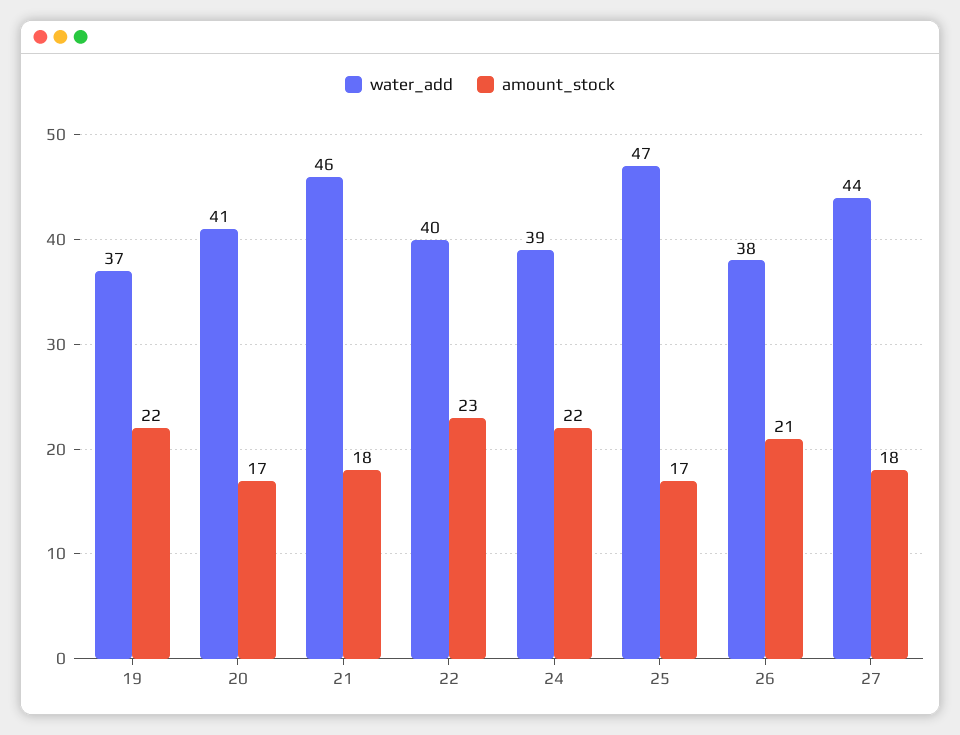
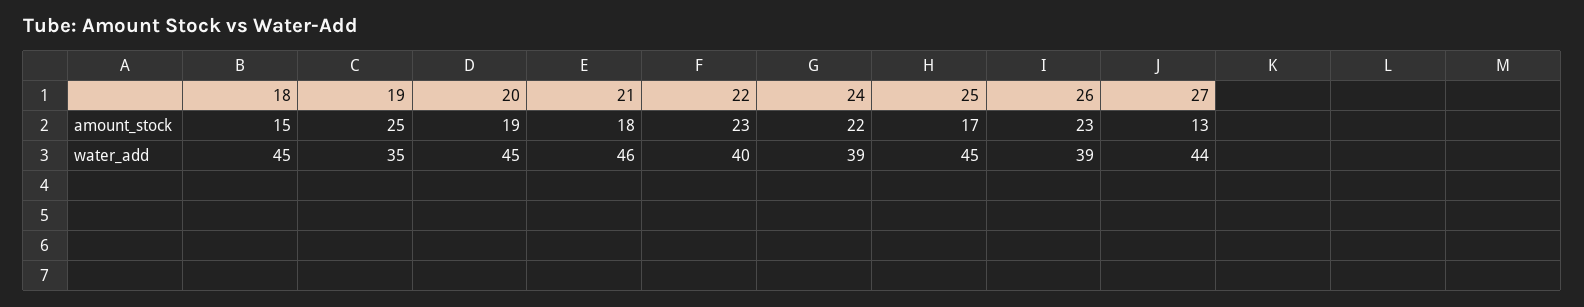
  {
    "water_add": {
-     "19": 37,
+     "19": 35,
-     "20": 41,
+     "20": 45,
      "21": 46,
      "22": 40,
      "24": 39,
-     "25": 47,
+     "25": 45,
-     "26": 38,
+     "26": 39,
-     "27": 44
+     "27": 44,
+     "18": 45
    },
    "amount_stock": {
-     "19": 22,
+     "19": 25,
-     "20": 17,
+     "20": 19,
      "21": 18,
      "22": 23,
      "24": 22,
      "25": 17,
-     "26": 21,
+     "26": 23,
-     "27": 18
+     "27": 13,
+     "18": 15
    }
  }

